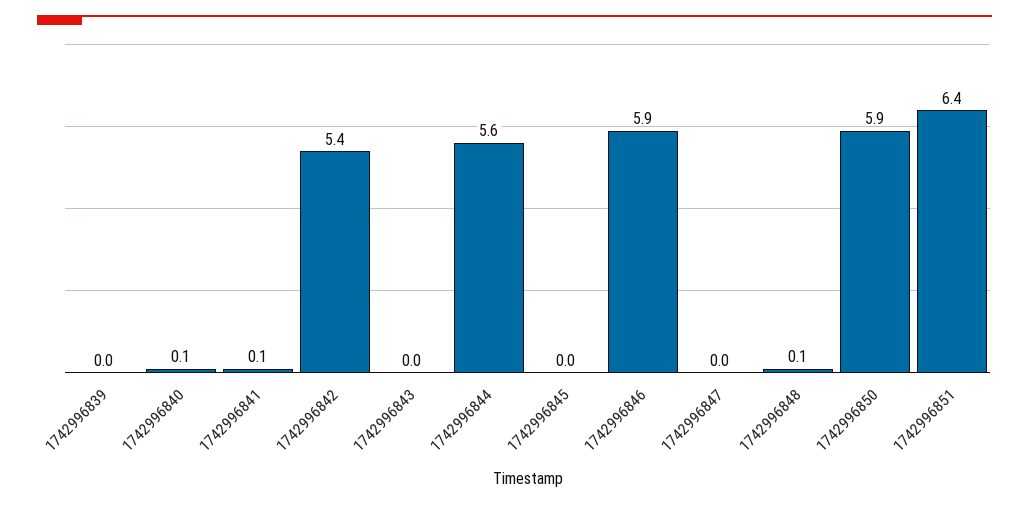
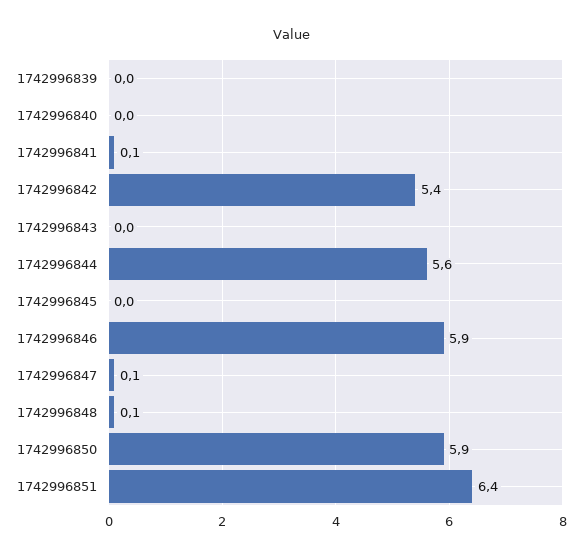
  {
    "1742996839": 0,
-   "1742996840": 0.1,
+   "1742996840": 0,
    "1742996841": 0.1,
    "1742996842": 5.4,
    "1742996843": 0,
    "1742996844": 5.6,
    "1742996845": 0,
    "1742996846": 5.9,
-   "1742996847": 0,
+   "1742996847": 0.1,
    "1742996848": 0.1,
    "1742996850": 5.9,
    "1742996851": 6.4
  }

